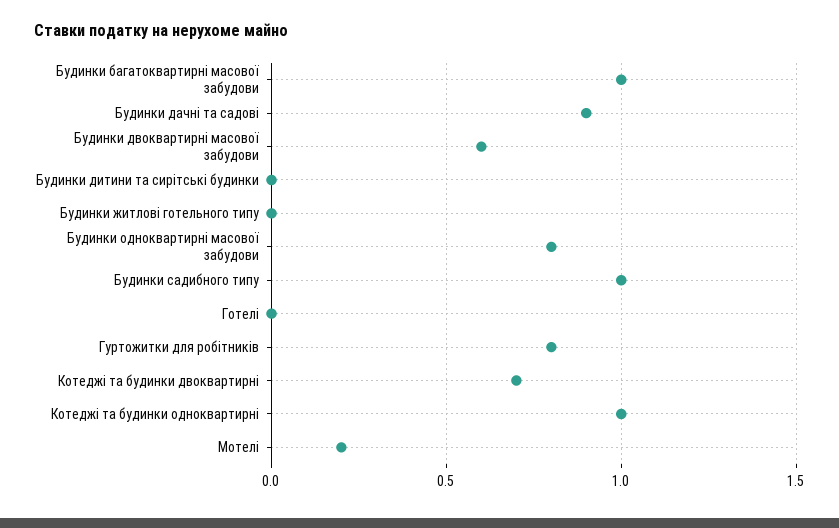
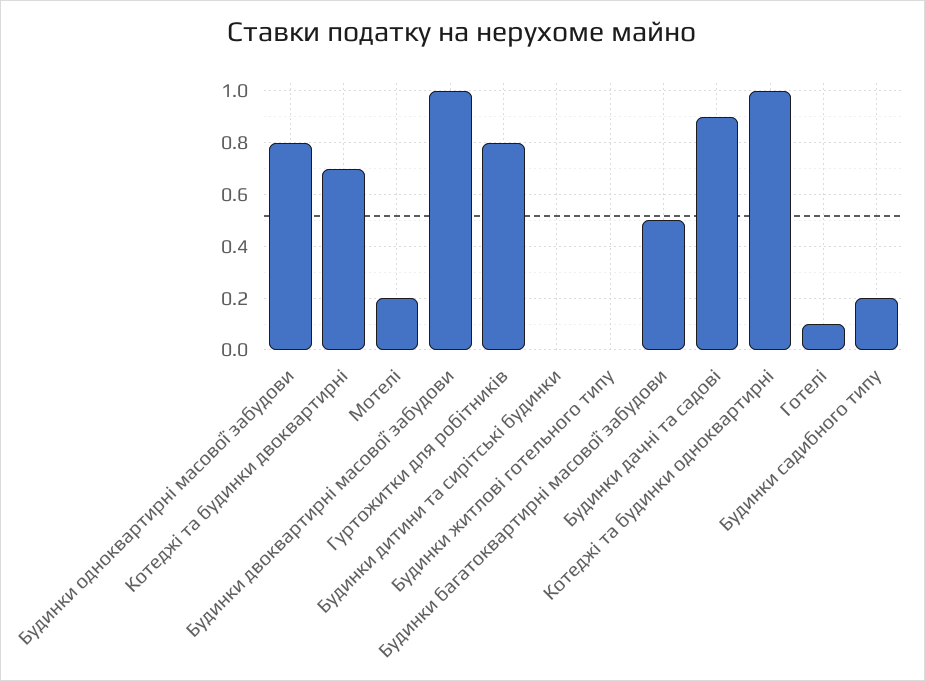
  {
-   "Будинки багатоквартирні масової забудови": 1,
+   "Будинки багатоквартирні масової забудови": 0.5,
    "Будинки дачні та садові": 0.9,
-   "Будинки двоквартирні масової забудови": 0.6,
+   "Будинки двоквартирні масової забудови": 1,
    "Будинки дитини та сирітські будинки": 0,
    "Будинки житлові готельного типу": 0,
    "Будинки одноквартирні масової забудови": 0.8,
-   "Будинки садибного типу": 1,
+   "Будинки садибного типу": 0.2,
-   "Готелі": 0,
+   "Готелі": 0.1,
    "Гуртожитки для робітників": 0.8,
    "Котеджі та будинки двоквартирні": 0.7,
    "Котеджі та будинки одноквартирні": 1,
    "Мотелі": 0.2
  }

